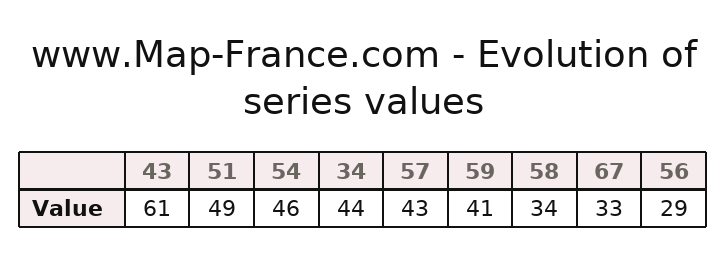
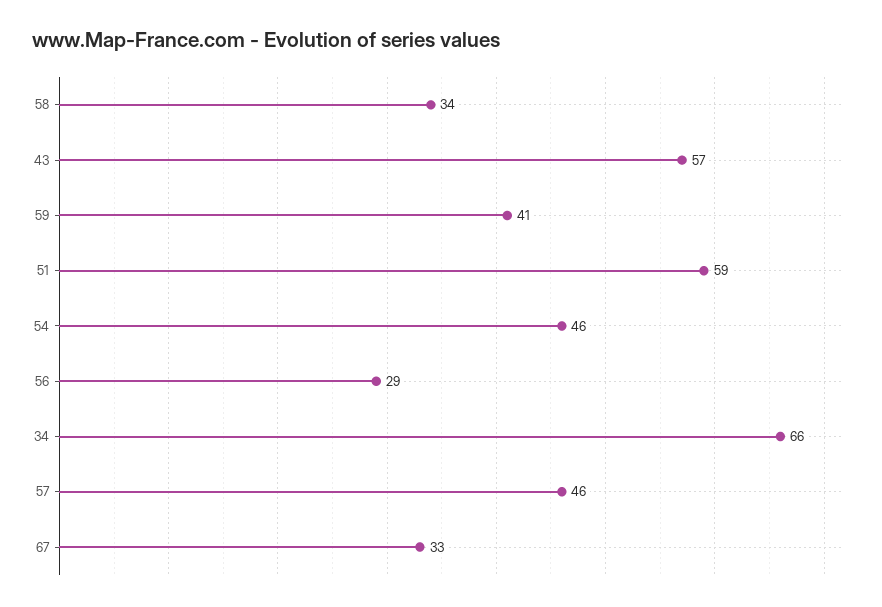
  {
-   "43": 61,
+   "43": 57,
-   "51": 49,
+   "51": 59,
    "54": 46,
-   "34": 44,
+   "34": 66,
-   "57": 43,
+   "57": 46,
    "59": 41,
    "58": 34,
    "67": 33,
    "56": 29
  }

